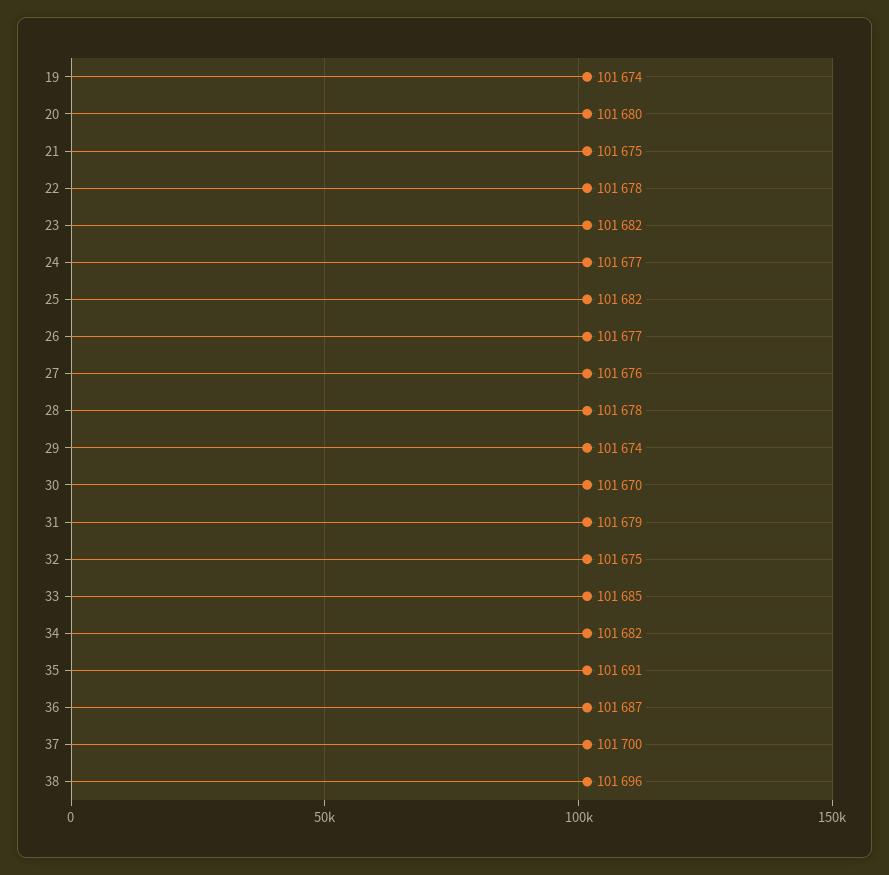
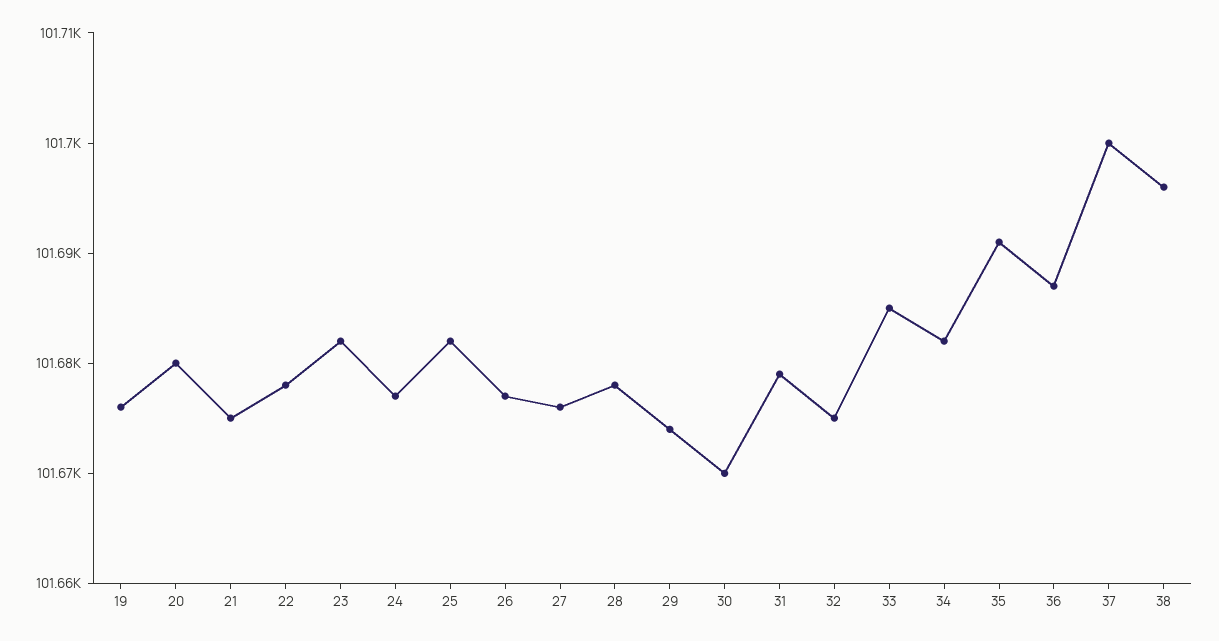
  {
-   "19": 101674,
+   "19": 101676,
    "20": 101680,
    "21": 101675,
    "22": 101678,
    "23": 101682,
    "24": 101677,
    "25": 101682,
    "26": 101677,
    "27": 101676,
    "28": 101678,
    "29": 101674,
    "30": 101670,
    "31": 101679,
    "32": 101675,
    "33": 101685,
    "34": 101682,
    "35": 101691,
    "36": 101687,
    "37": 101700,
    "38": 101696
  }

